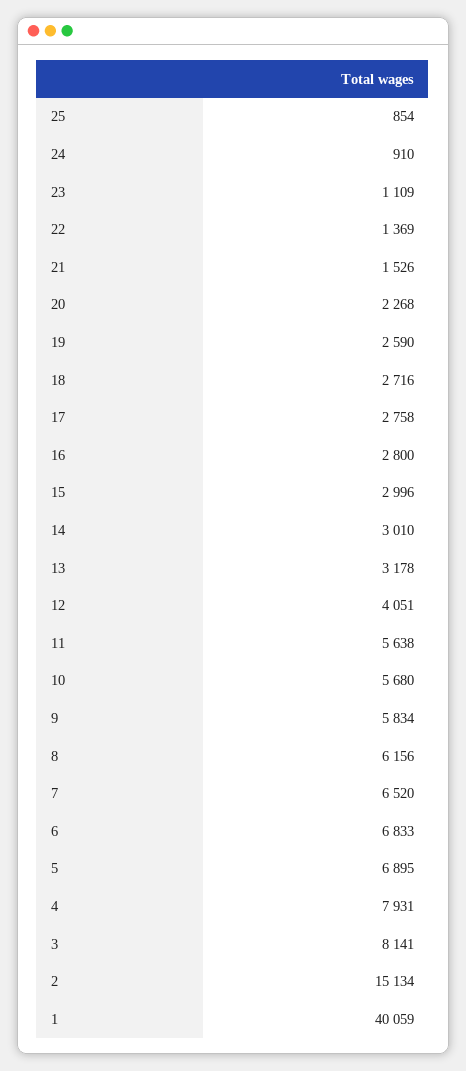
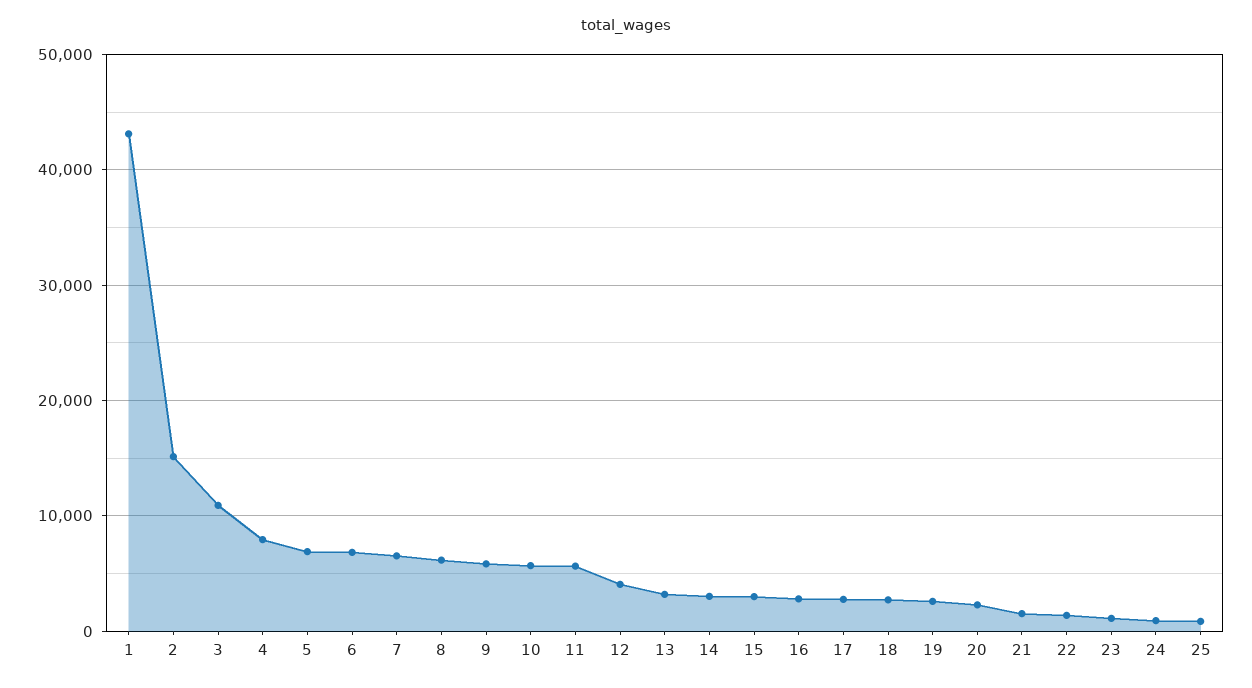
  {
    "25": 854,
    "24": 910,
    "23": 1109,
    "22": 1369,
    "21": 1526,
    "20": 2268,
    "19": 2590,
    "18": 2716,
    "17": 2758,
    "16": 2800,
    "15": 2996,
    "14": 3010,
    "13": 3178,
    "12": 4051,
    "11": 5638,
    "10": 5680,
    "9": 5834,
    "8": 6156,
    "7": 6520,
    "6": 6833,
    "5": 6895,
    "4": 7931,
-   "3": 8141,
+   "3": 11000,
    "2": 15134,
-   "1": 40059
+   "1": 43000
  }

